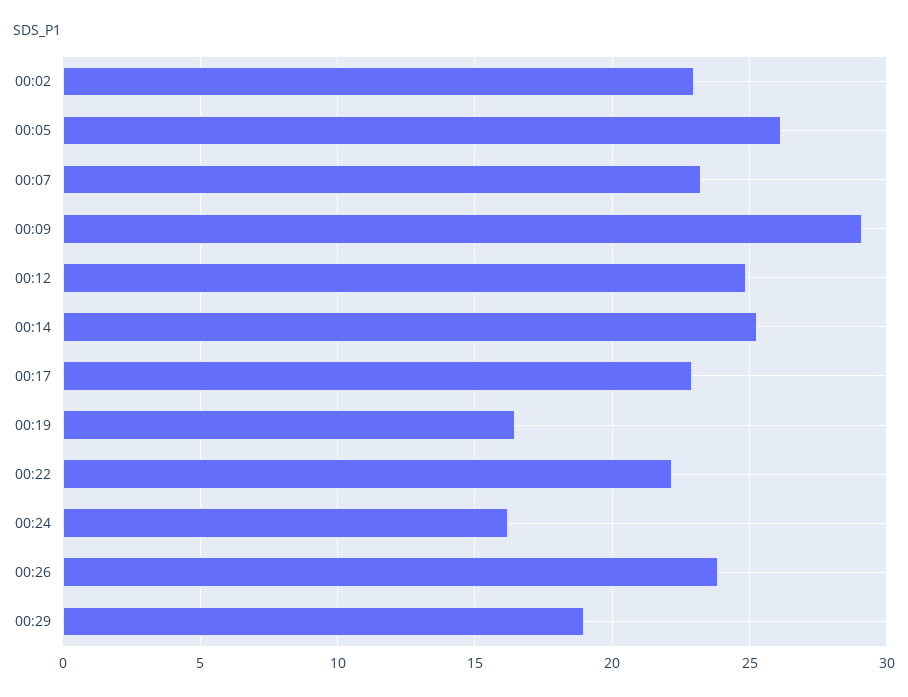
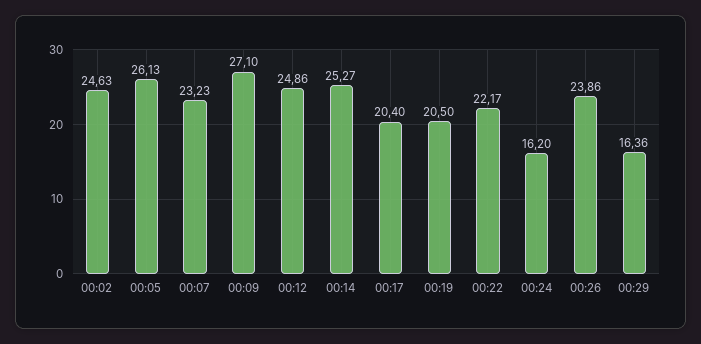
  {
-   "00:02": 23,
+   "00:02": 24.63,
    "00:05": 26.13,
    "00:07": 23.23,
-   "00:09": 29,
+   "00:09": 27.1,
    "00:12": 24.86,
    "00:14": 25.27,
-   "00:17": 23,
+   "00:17": 20.4,
-   "00:19": 16.5,
+   "00:19": 20.5,
    "00:22": 22.17,
    "00:24": 16.2,
    "00:26": 23.86,
-   "00:29": 19
+   "00:29": 16.36
  }

